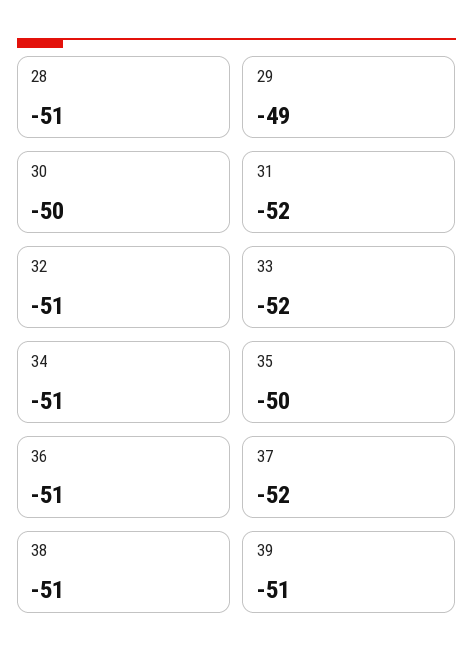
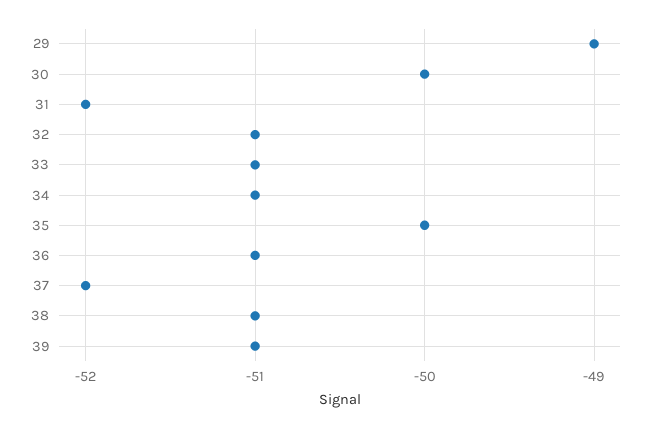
  {
-   "28": -51,
    "29": -49,
    "30": -50,
    "31": -52,
    "32": -51,
-   "33": -52,
+   "33": -51,
    "34": -51,
    "35": -50,
    "36": -51,
    "37": -52,
    "38": -51,
    "39": -51
  }

